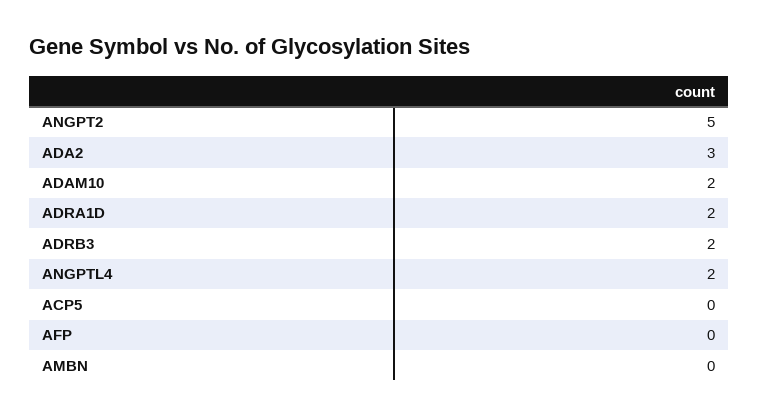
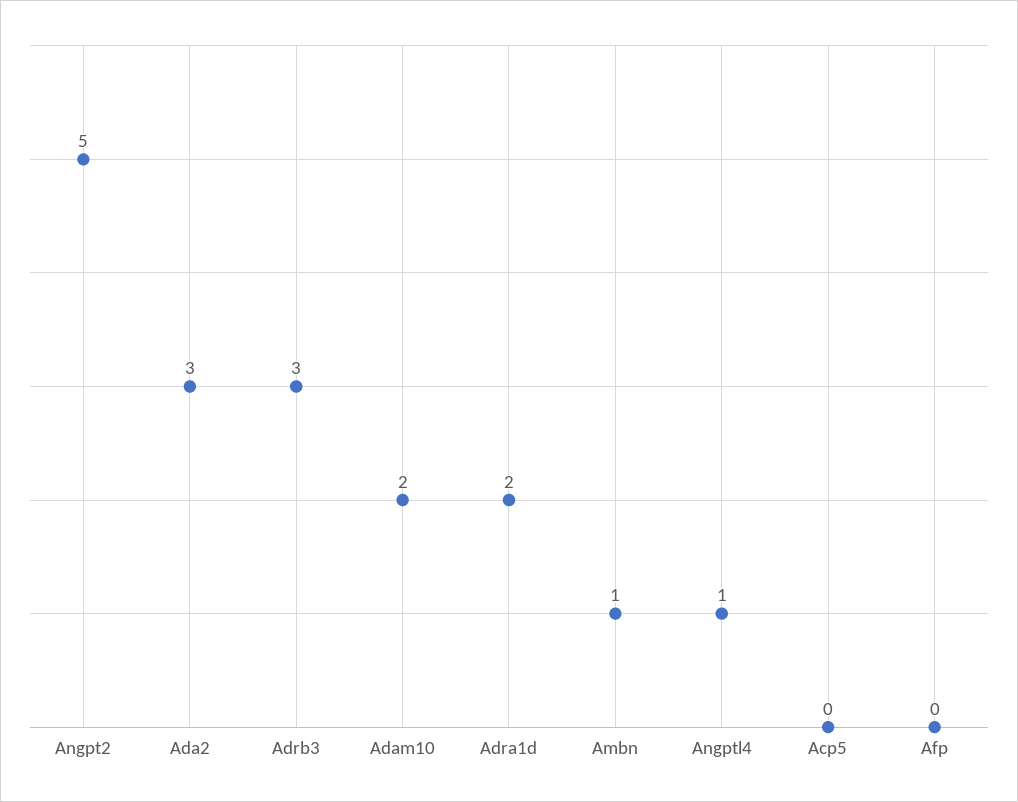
  {
    "ANGPT2": 5,
    "ADA2": 3,
    "ADAM10": 2,
    "ADRA1D": 2,
-   "ADRB3": 2,
+   "ADRB3": 3,
-   "ANGPTL4": 2,
+   "ANGPTL4": 1,
    "ACP5": 0,
    "AFP": 0,
-   "AMBN": 0
+   "AMBN": 1
  }

